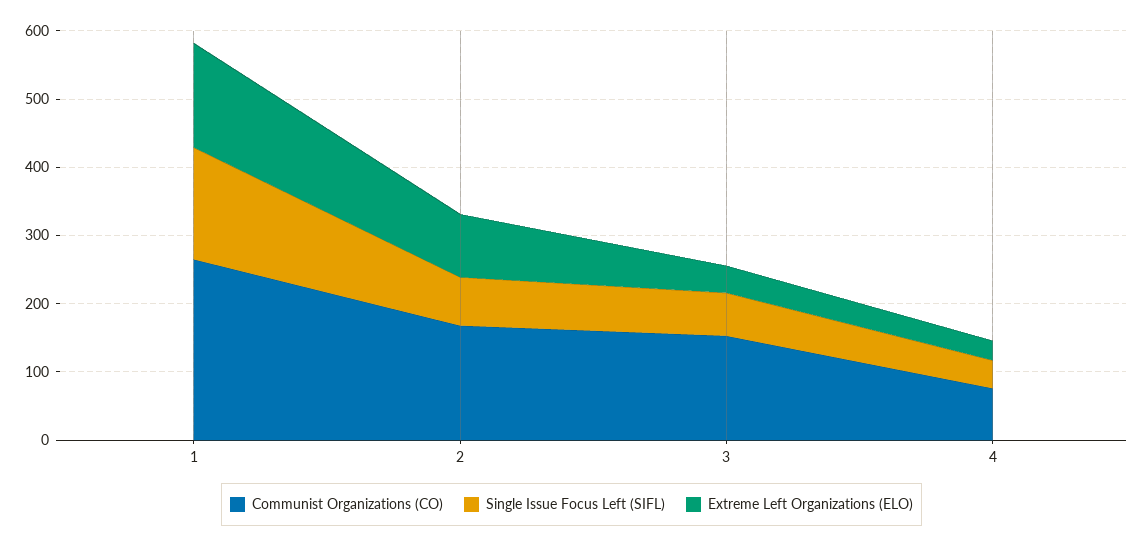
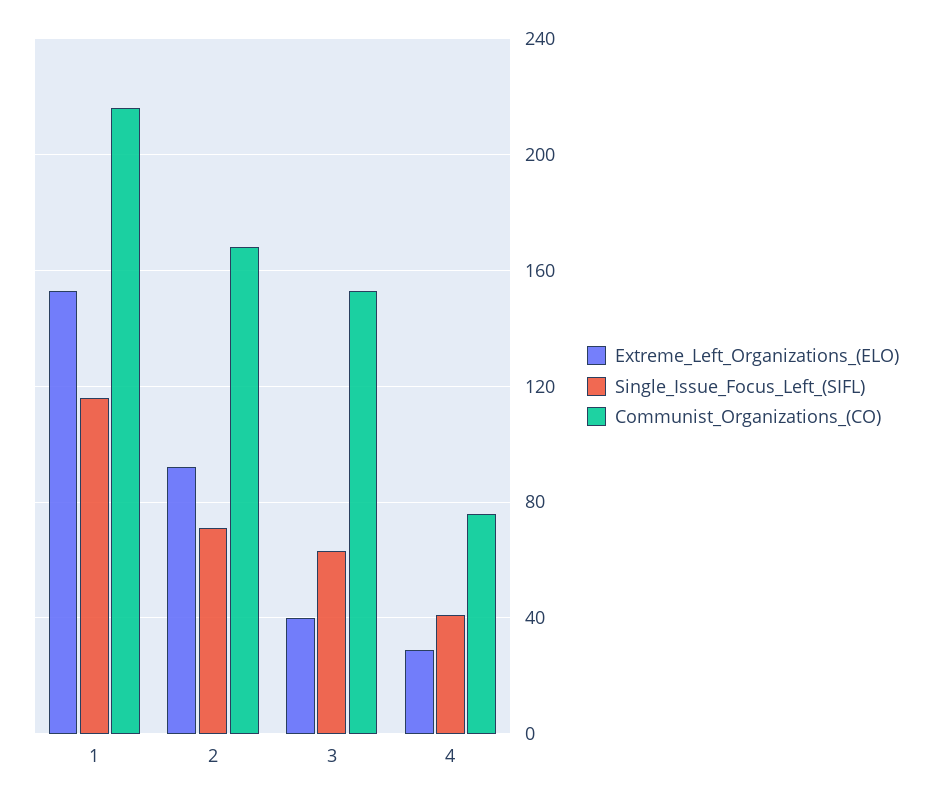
  {
    "Communist Organizations (CO)": {
-     "1": 260,
+     "1": 215,
      "2": 170,
      "3": 155,
      "4": 75
    },
    "Single Issue Focus Left (SIFL)": {
-     "1": 160,
+     "1": 115,
      "2": 70,
      "3": 65,
      "4": 40
    },
    "Extreme Left Organizations (ELO)": {
      "1": 155,
      "2": 90,
      "3": 40,
      "4": 30
    }
  }

